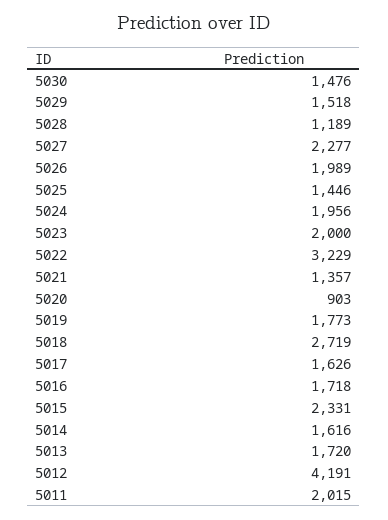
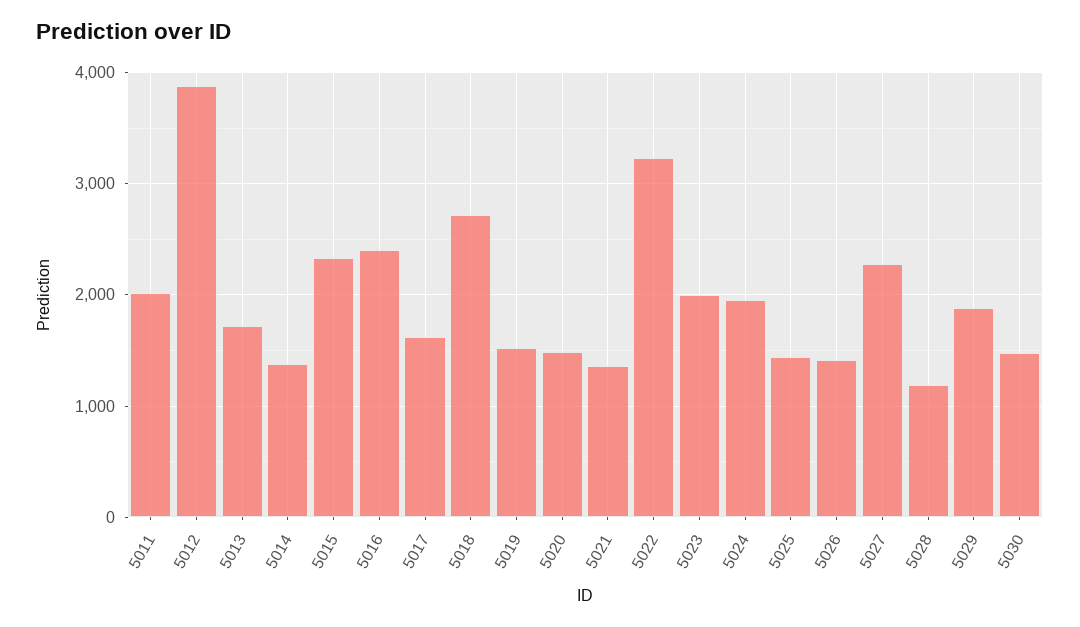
  {
    "5030": 1476,
-   "5029": 1518,
+   "5029": 1900,
    "5028": 1189,
    "5027": 2277,
-   "5026": 1989,
+   "5026": 1400,
    "5025": 1446,
    "5024": 1956,
    "5023": 2000,
    "5022": 3229,
    "5021": 1357,
-   "5020": 903,
+   "5020": 1500,
-   "5019": 1773,
+   "5019": 1500,
    "5018": 2719,
    "5017": 1626,
-   "5016": 1718,
+   "5016": 2400,
    "5015": 2331,
-   "5014": 1616,
+   "5014": 1400,
    "5013": 1720,
-   "5012": 4191,
+   "5012": 3900,
    "5011": 2015
  }

